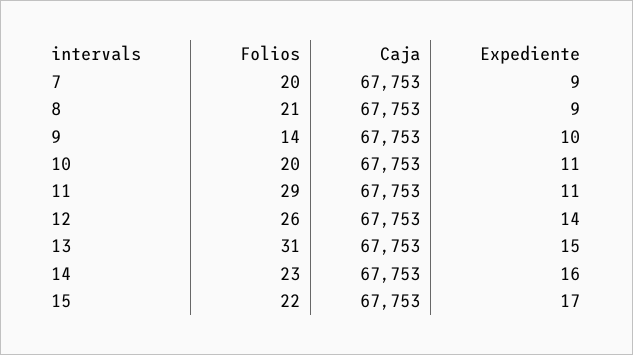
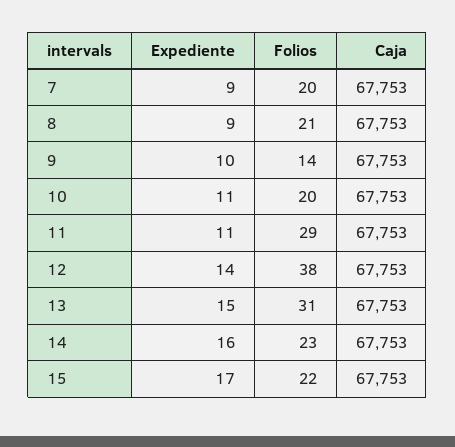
  {
    "Folios": {
      "7": 20,
      "8": 21,
      "9": 14,
      "10": 20,
      "11": 29,
-     "12": 26,
+     "12": 38,
      "13": 31,
      "14": 23,
      "15": 22
    },
    "Caja": {
      "7": 67753,
      "8": 67753,
      "9": 67753,
      "10": 67753,
      "11": 67753,
      "12": 67753,
      "13": 67753,
      "14": 67753,
      "15": 67753
    },
    "Expediente": {
      "7": 9,
      "8": 9,
      "9": 10,
      "10": 11,
      "11": 11,
      "12": 14,
      "13": 15,
      "14": 16,
      "15": 17
    }
  }

